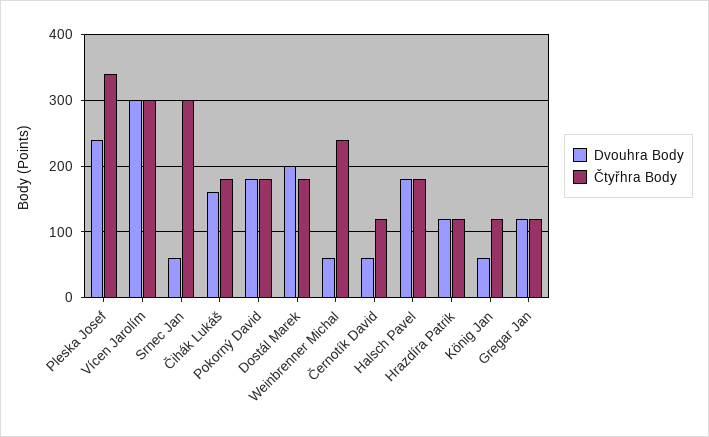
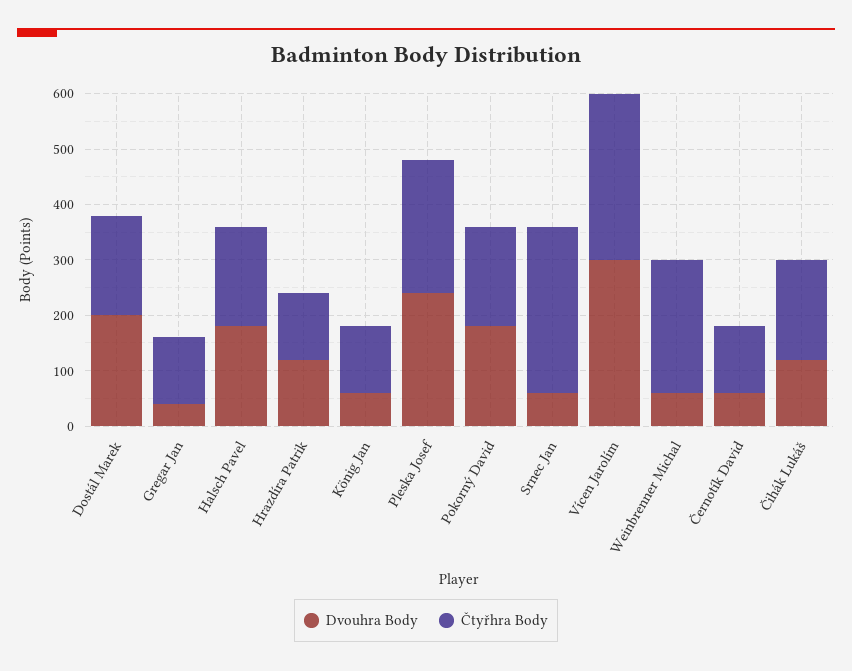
  {
    "Dvouhra Body": {
      "Pleska Josef": 240,
      "Vícen Jarolím": 300,
      "Srnec Jan": 60,
-     "Čihák Lukáš": 160,
+     "Čihák Lukáš": 120,
      "Pokorný David": 180,
      "Dostál Marek": 200,
      "Weinbrenner Michal": 60,
      "Černotík David": 60,
      "Halsch Pavel": 180,
      "Hrazdíra Patrik": 120,
      "König Jan": 60,
-     "Gregar Jan": 120
+     "Gregar Jan": 40
    },
    "Čtyřhra Body": {
-     "Pleska Josef": 340,
+     "Pleska Josef": 240,
      "Vícen Jarolím": 300,
      "Srnec Jan": 300,
      "Čihák Lukáš": 180,
      "Pokorný David": 180,
      "Dostál Marek": 180,
      "Weinbrenner Michal": 240,
      "Černotík David": 120,
      "Halsch Pavel": 180,
      "Hrazdíra Patrik": 120,
      "König Jan": 120,
      "Gregar Jan": 120
    }
  }

